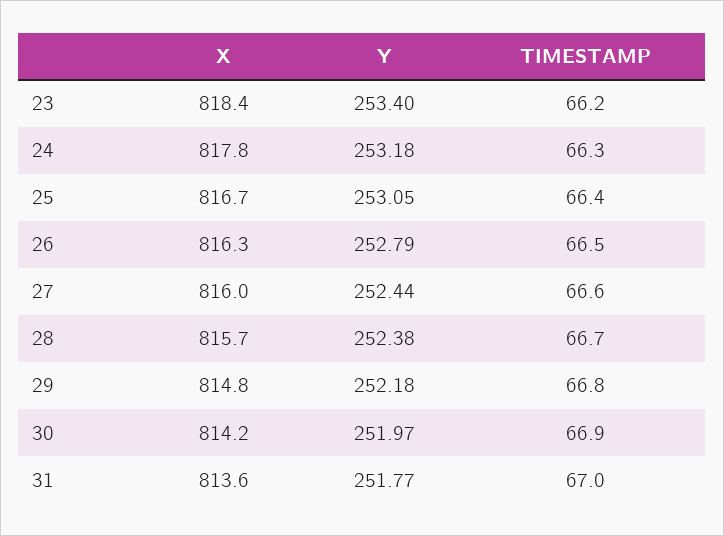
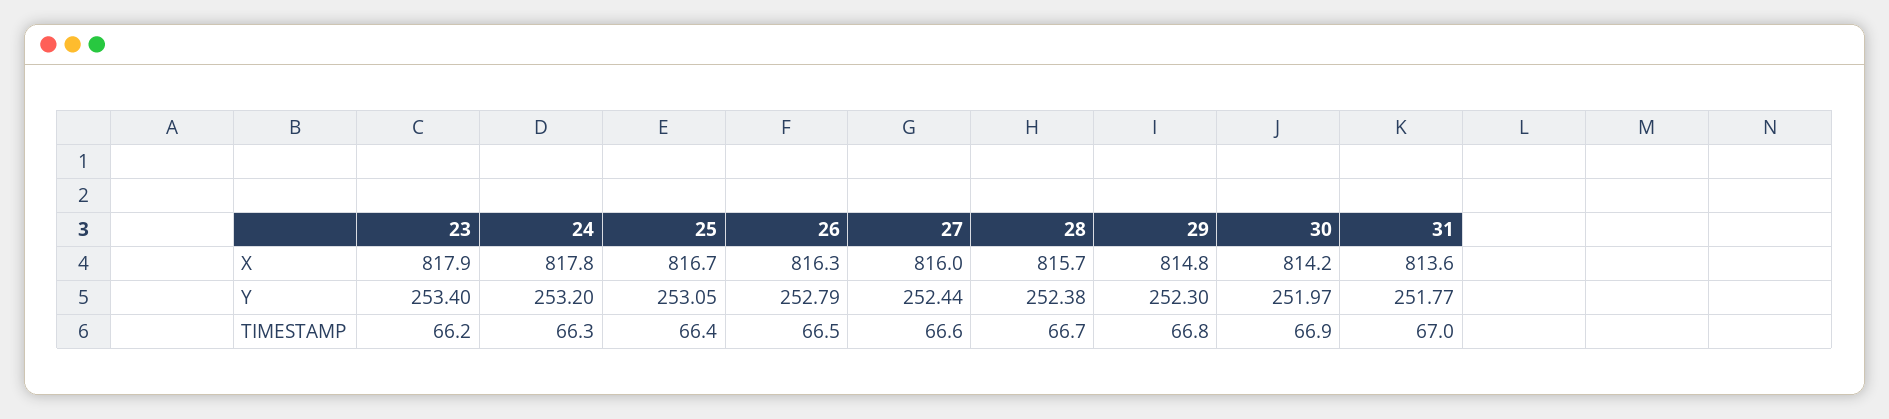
  {
    "X": {
-     "23": 818.4,
+     "23": 817.9,
      "24": 817.8,
      "25": 816.7,
      "26": 816.3,
      "27": 816,
      "28": 815.7,
      "29": 814.8,
      "30": 814.2,
      "31": 813.6
    },
    "Y": {
      "23": 253.4,
-     "24": 253.18,
+     "24": 253.2,
      "25": 253.05,
      "26": 252.79,
      "27": 252.44,
      "28": 252.38,
-     "29": 252.18,
+     "29": 252.3,
      "30": 251.97,
      "31": 251.77
    },
    "TIMESTAMP": {
      "23": 66.2,
      "24": 66.3,
      "25": 66.4,
      "26": 66.5,
      "27": 66.6,
      "28": 66.7,
      "29": 66.8,
      "30": 66.9,
      "31": 67
    }
  }

